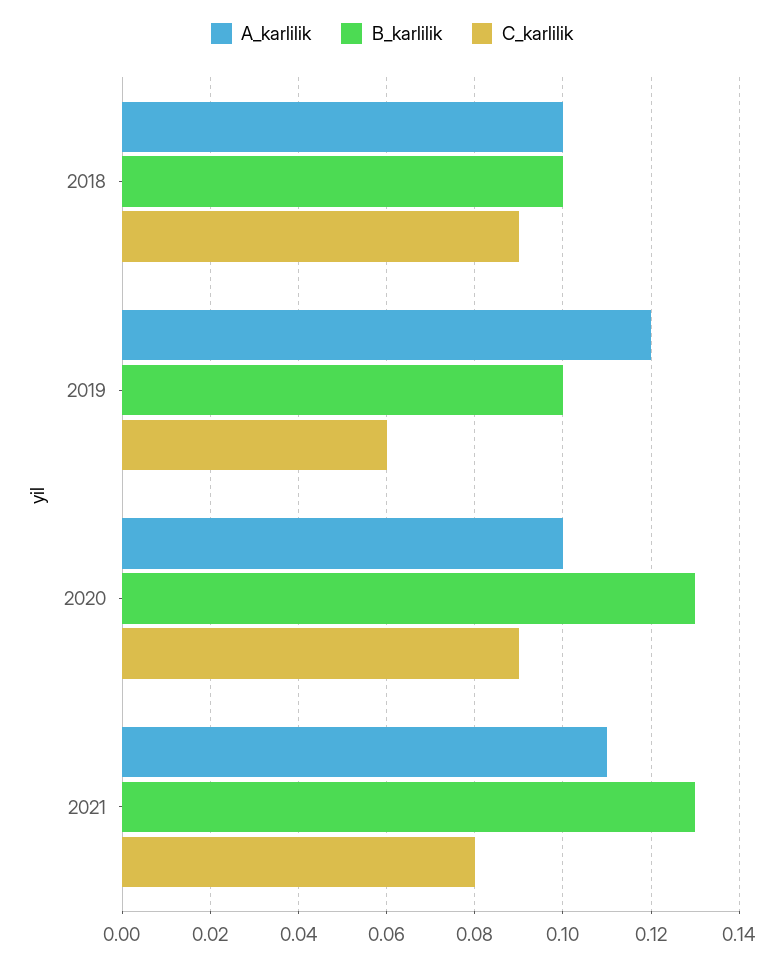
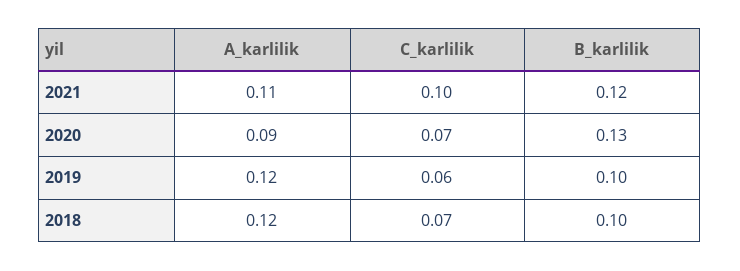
  {
    "A_karlilik": {
-     "2018": 0.1,
+     "2018": 0.12,
      "2019": 0.12,
-     "2020": 0.1,
+     "2020": 0.09,
      "2021": 0.11
    },
    "B_karlilik": {
      "2018": 0.1,
      "2019": 0.1,
      "2020": 0.13,
-     "2021": 0.13
+     "2021": 0.12
    },
    "C_karlilik": {
-     "2018": 0.09,
+     "2018": 0.07,
      "2019": 0.06,
-     "2020": 0.09,
+     "2020": 0.07,
-     "2021": 0.08
+     "2021": 0.1
    }
  }

